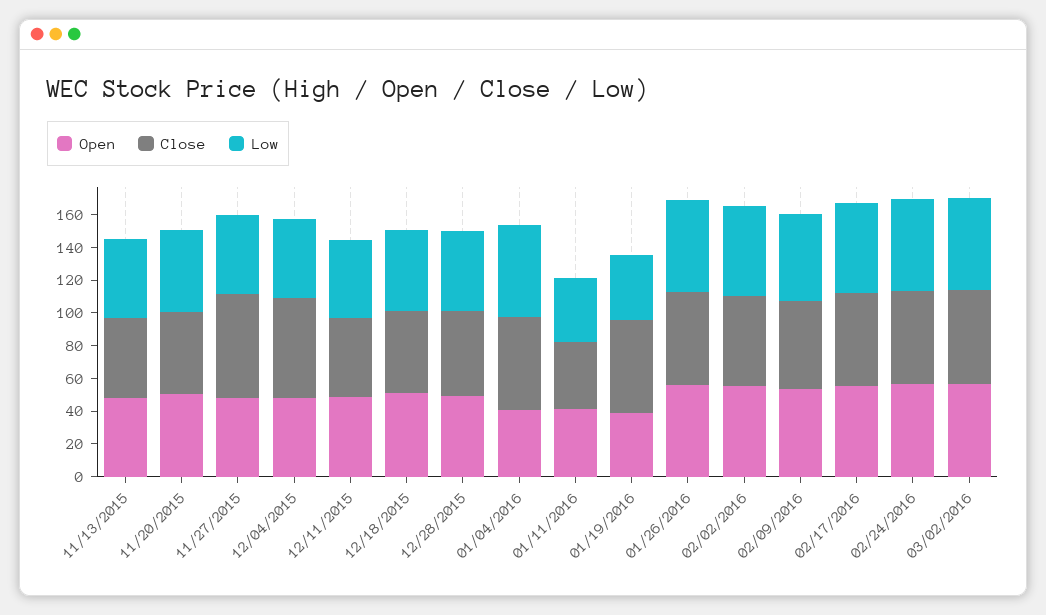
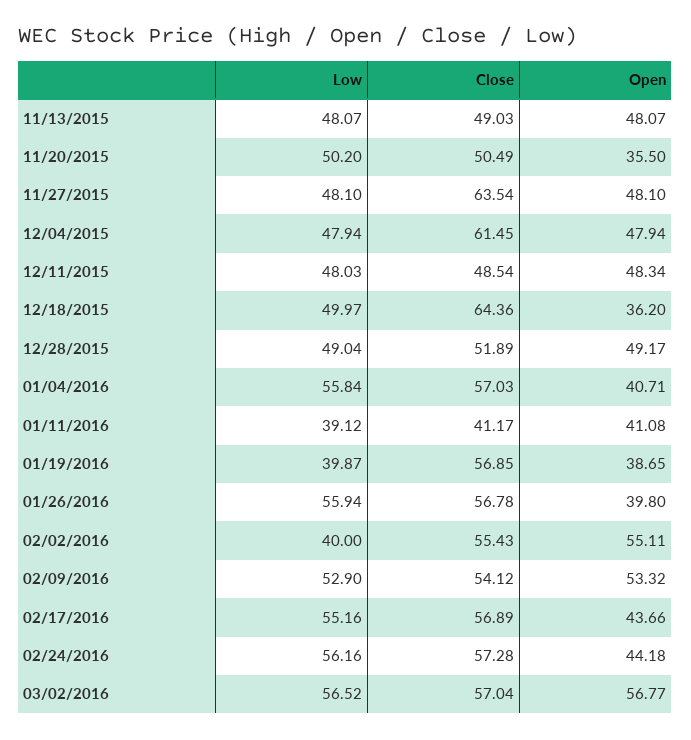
  {
    "Open": {
      "11/13/2015": 48.07,
-     "11/20/2015": 50,
+     "11/20/2015": 35.5,
      "11/27/2015": 48.1,
      "12/04/2015": 47.94,
      "12/11/2015": 48.34,
-     "12/18/2015": 50,
+     "12/18/2015": 36.2,
      "12/28/2015": 49.17,
      "01/04/2016": 40.71,
      "01/11/2016": 41.08,
      "01/19/2016": 38.65,
-     "01/26/2016": 55,
+     "01/26/2016": 39.8,
      "02/02/2016": 55.11,
      "02/09/2016": 53.32,
-     "02/17/2016": 55,
+     "02/17/2016": 43.66,
-     "02/24/2016": 55,
+     "02/24/2016": 44.18,
      "03/02/2016": 56.77
    },
    "Close": {
      "11/13/2015": 49.03,
      "11/20/2015": 50.49,
      "11/27/2015": 63.54,
      "12/04/2015": 61.45,
      "12/11/2015": 48.54,
-     "12/18/2015": 50,
+     "12/18/2015": 64.36,
      "12/28/2015": 51.89,
      "01/04/2016": 57.03,
      "01/11/2016": 41.17,
      "01/19/2016": 56.85,
      "01/26/2016": 56.78,
      "02/02/2016": 55.43,
      "02/09/2016": 54.12,
      "02/17/2016": 56.89,
      "02/24/2016": 57.28,
      "03/02/2016": 57.04
    },
    "Low": {
      "11/13/2015": 48.07,
      "11/20/2015": 50.2,
      "11/27/2015": 48.1,
      "12/04/2015": 47.94,
      "12/11/2015": 48.03,
      "12/18/2015": 49.97,
      "12/28/2015": 49.04,
      "01/04/2016": 55.84,
      "01/11/2016": 39.12,
      "01/19/2016": 39.87,
      "01/26/2016": 55.94,
-     "02/02/2016": 55,
+     "02/02/2016": 40,
      "02/09/2016": 52.9,
      "02/17/2016": 55.16,
      "02/24/2016": 56.16,
      "03/02/2016": 56.52
    }
  }

